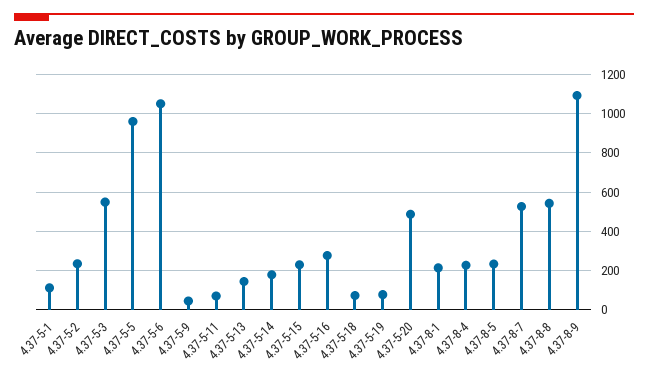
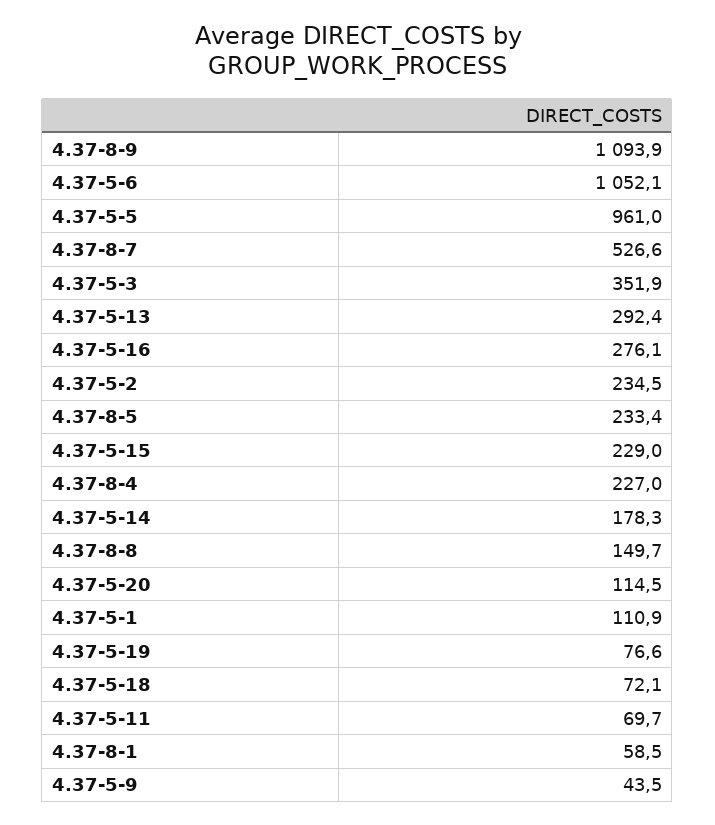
  {
    "4.37-5-1": 110.9,
    "4.37-5-2": 234.5,
-   "4.37-5-3": 550,
+   "4.37-5-3": 351.9,
    "4.37-5-5": 961,
    "4.37-5-6": 1052.1,
    "4.37-5-9": 43.5,
    "4.37-5-11": 69.7,
-   "4.37-5-13": 150,
+   "4.37-5-13": 292.4,
    "4.37-5-14": 178.3,
    "4.37-5-15": 229,
    "4.37-5-16": 276.1,
    "4.37-5-18": 72.1,
    "4.37-5-19": 76.6,
-   "4.37-5-20": 500,
+   "4.37-5-20": 114.5,
-   "4.37-8-1": 200,
+   "4.37-8-1": 58.5,
    "4.37-8-4": 227,
    "4.37-8-5": 233.4,
    "4.37-8-7": 526.6,
-   "4.37-8-8": 550,
+   "4.37-8-8": 149.7,
    "4.37-8-9": 1093.9
  }

